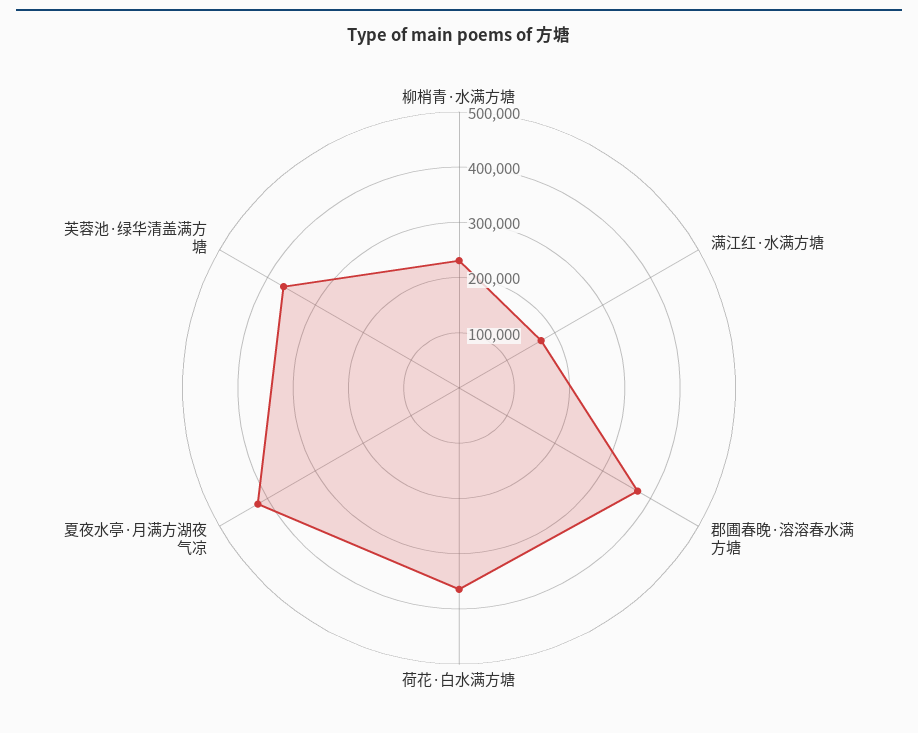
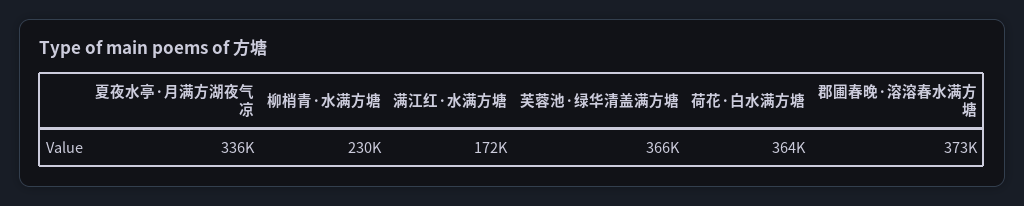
  {
    "柳梢青·水满方塘": 230000,
    "满江红·水满方塘": 172000,
    "郡圃春晚·溶溶春水满方塘": 373000,
    "荷花·白水满方塘": 364000,
-   "夏夜水亭·月满方湖夜气凉": 420000,
+   "夏夜水亭·月满方湖夜气凉": 336000,
    "芙蓉池·绿华清盖满方塘": 366000
  }

